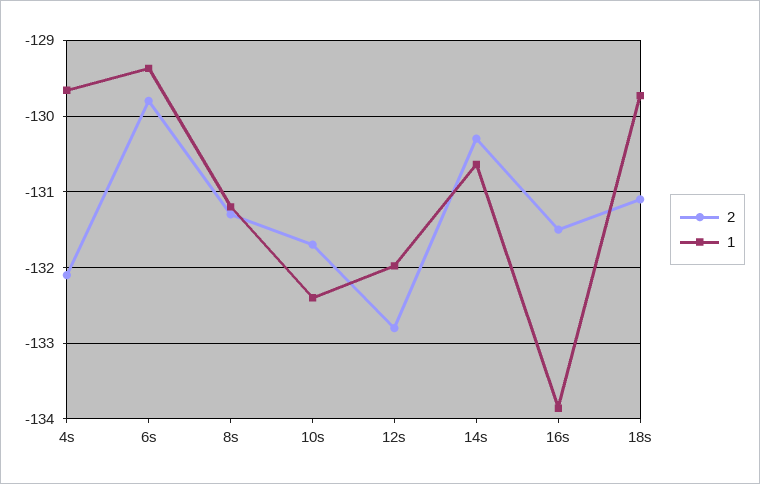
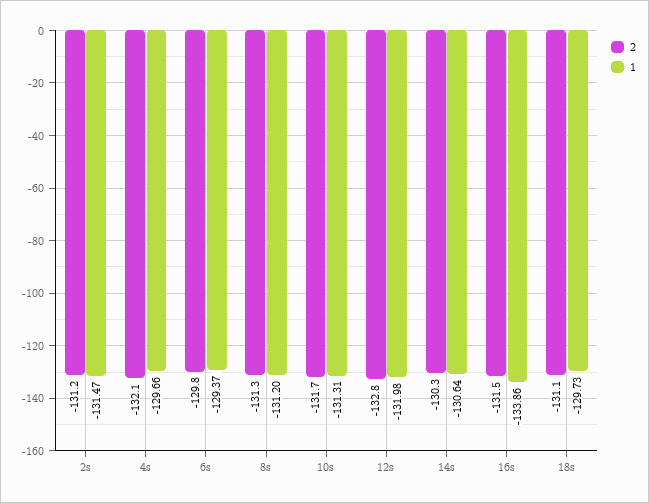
  {
    "2": {
      "4s": -132.1,
      "6s": -129.8,
      "8s": -131.3,
      "10s": -131.7,
      "12s": -132.8,
      "14s": -130.3,
      "16s": -131.5,
-     "18s": -131.1
+     "18s": -131.1,
+     "2s": -131.2
    },
    "1": {
      "4s": -129.66,
      "6s": -129.37,
      "8s": -131.2,
-     "10s": -132.4,
+     "10s": -131.31,
      "12s": -131.98,
      "14s": -130.64,
      "16s": -133.86,
-     "18s": -129.73
+     "18s": -129.73,
+     "2s": -131.47
    }
  }

